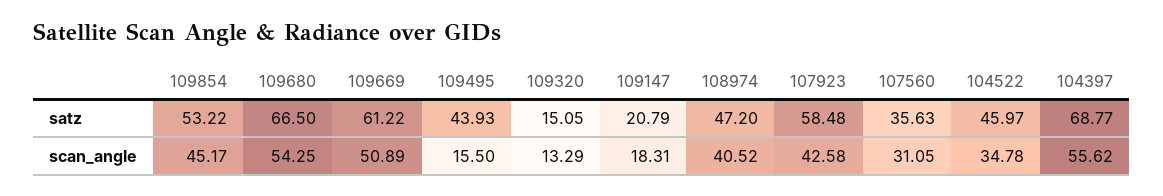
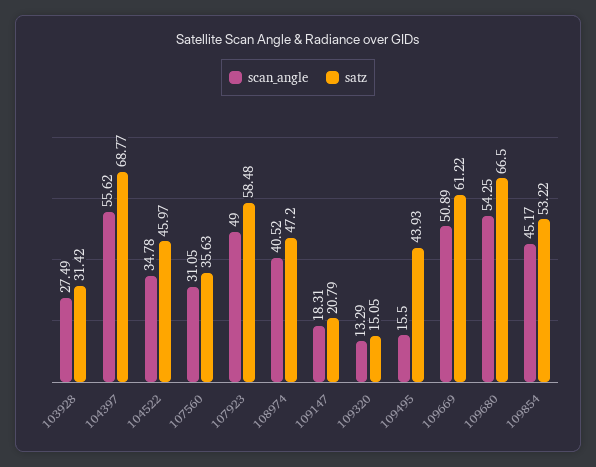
  {
    "satz": {
      "109854": 53.22,
      "109680": 66.5,
      "109669": 61.22,
      "109495": 43.93,
      "109320": 15.05,
      "109147": 20.79,
      "108974": 47.2,
      "107923": 58.48,
      "107560": 35.63,
      "104522": 45.97,
-     "104397": 68.77
+     "104397": 68.77,
+     "103928": 31.42
    },
    "scan_angle": {
      "109854": 45.17,
      "109680": 54.25,
      "109669": 50.89,
      "109495": 15.5,
      "109320": 13.29,
      "109147": 18.31,
      "108974": 40.52,
-     "107923": 42.58,
+     "107923": 49,
      "107560": 31.05,
      "104522": 34.78,
-     "104397": 55.62
+     "104397": 55.62,
+     "103928": 27.49
    }
  }

